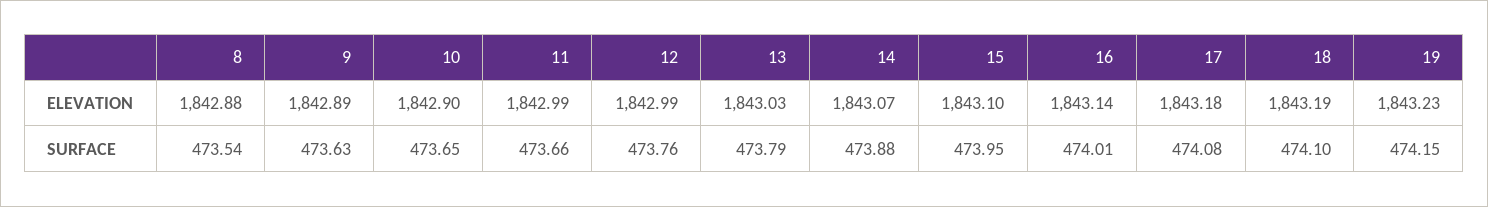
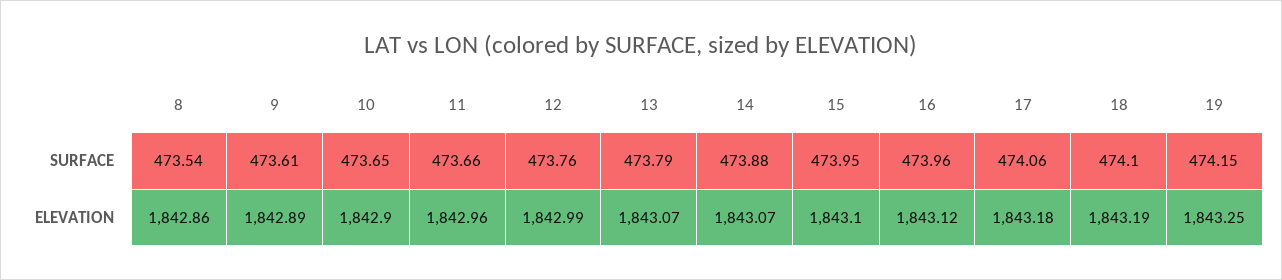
  {
    "8": {
-     "ELEVATION": 1842.88,
+     "ELEVATION": 1842.86,
      "SURFACE": 473.54
    },
    "9": {
      "ELEVATION": 1842.89,
-     "SURFACE": 473.63
+     "SURFACE": 473.61
    },
    "10": {
      "ELEVATION": 1842.9,
      "SURFACE": 473.65
    },
    "11": {
-     "ELEVATION": 1842.99,
+     "ELEVATION": 1842.96,
      "SURFACE": 473.66
    },
    "12": {
      "ELEVATION": 1842.99,
      "SURFACE": 473.76
    },
    "13": {
-     "ELEVATION": 1843.03,
+     "ELEVATION": 1843.07,
      "SURFACE": 473.79
    },
    "14": {
      "ELEVATION": 1843.07,
      "SURFACE": 473.88
    },
    "15": {
      "ELEVATION": 1843.1,
      "SURFACE": 473.95
    },
    "16": {
-     "ELEVATION": 1843.14,
+     "ELEVATION": 1843.12,
-     "SURFACE": 474.01
+     "SURFACE": 473.96
    },
    "17": {
      "ELEVATION": 1843.18,
-     "SURFACE": 474.08
+     "SURFACE": 474.06
    },
    "18": {
      "ELEVATION": 1843.19,
      "SURFACE": 474.1
    },
    "19": {
-     "ELEVATION": 1843.23,
+     "ELEVATION": 1843.25,
      "SURFACE": 474.15
    }
  }

